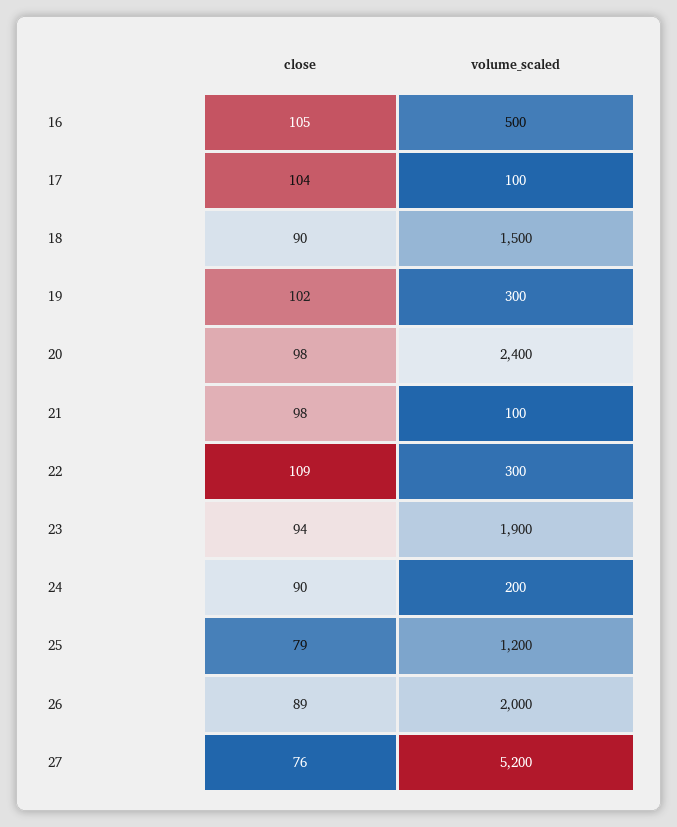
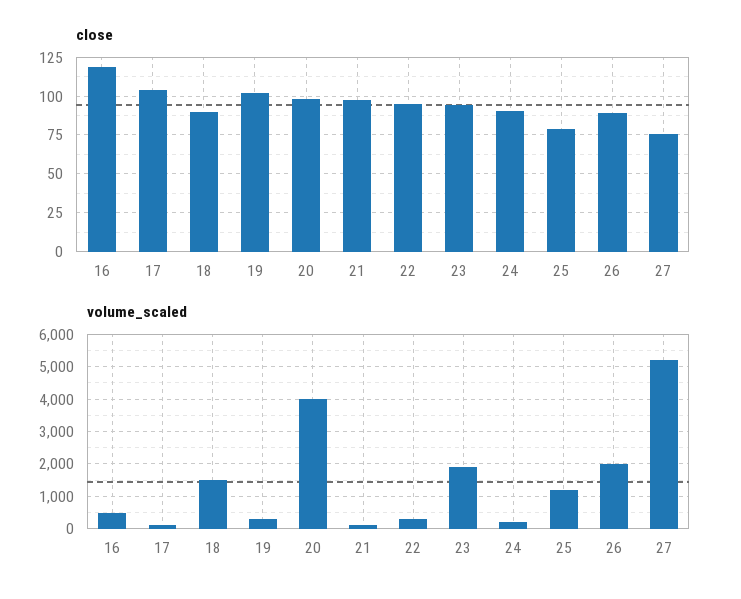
  {
    "close": {
-     "16": 105,
+     "16": 120,
      "17": 104,
      "18": 90,
      "19": 102,
      "20": 98,
      "21": 98,
-     "22": 109,
+     "22": 95,
      "23": 94,
      "24": 90,
      "25": 79,
      "26": 89,
      "27": 76
    },
    "volume_scaled": {
      "16": 500,
      "17": 100,
      "18": 1500,
      "19": 300,
-     "20": 2400,
+     "20": 4000,
      "21": 100,
      "22": 300,
      "23": 1900,
      "24": 200,
      "25": 1200,
      "26": 2000,
      "27": 5200
    }
  }

